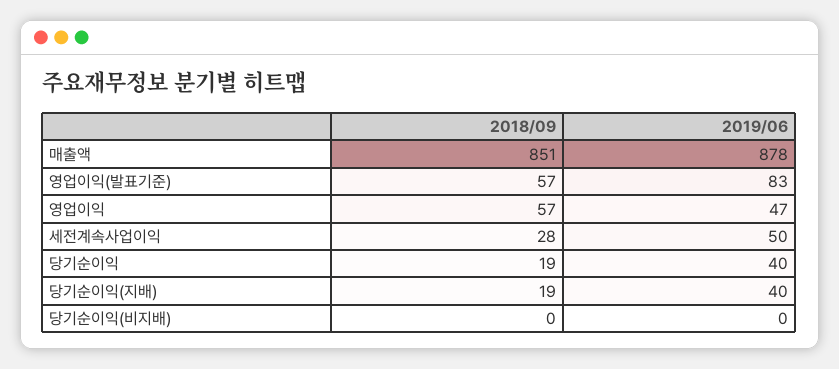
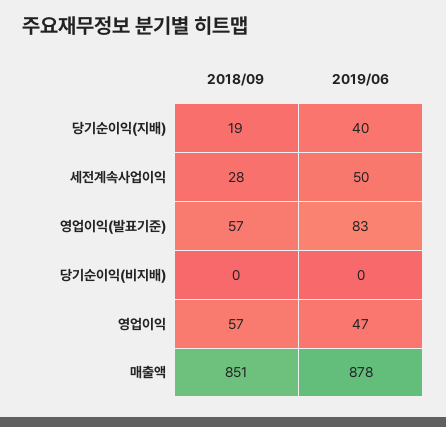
  {
    "2018/09": {
      "매출액": 851,
      "영업이익(발표기준)": 57,
      "영업이익": 57,
      "세전계속사업이익": 28,
-     "당기순이익": 19,
      "당기순이익(지배)": 19,
      "당기순이익(비지배)": 0
    },
    "2019/06": {
      "매출액": 878,
      "영업이익(발표기준)": 83,
      "영업이익": 47,
      "세전계속사업이익": 50,
-     "당기순이익": 40,
      "당기순이익(지배)": 40,
      "당기순이익(비지배)": 0
    }
  }

